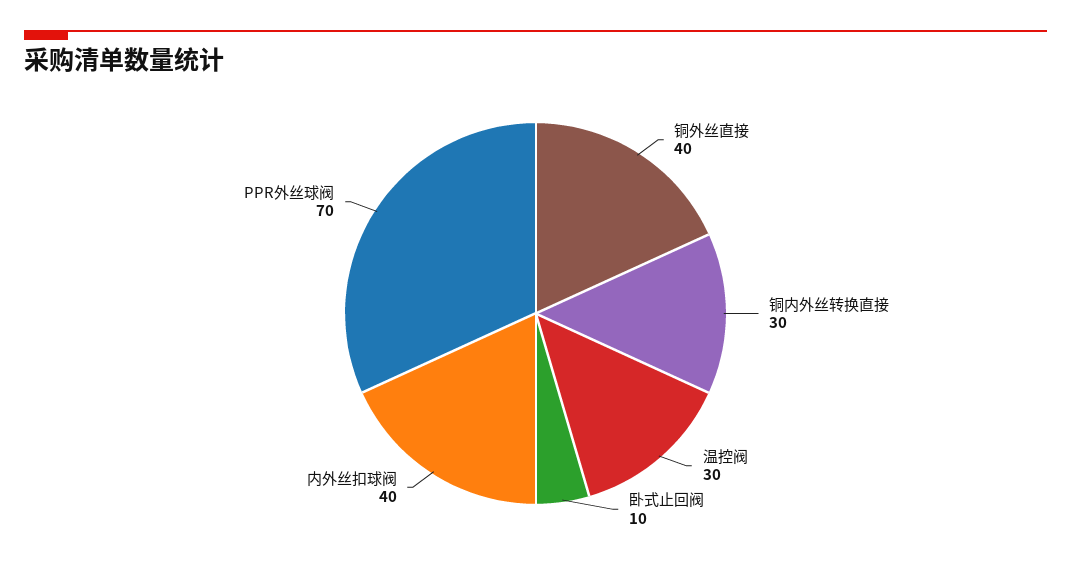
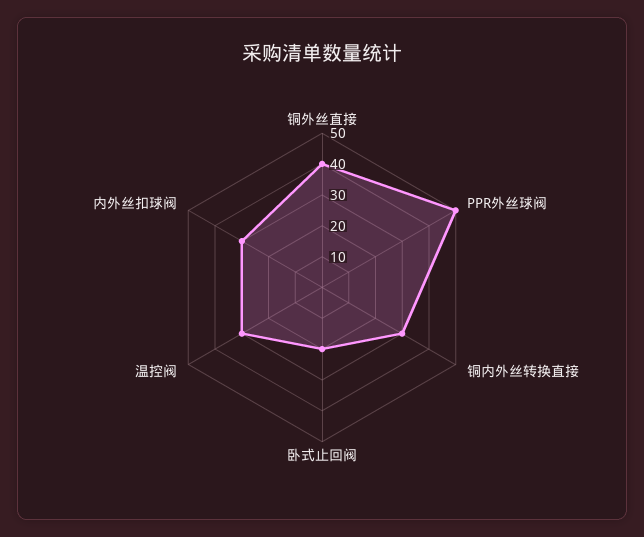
  {
    "铜外丝直接": 40,
    "铜内外丝转换直接": 30,
    "温控阀": 30,
-   "卧式止回阀": 10,
+   "卧式止回阀": 20,
-   "内外丝扣球阀": 40,
+   "内外丝扣球阀": 30,
-   "PPR外丝球阀": 70
+   "PPR外丝球阀": 50
  }

